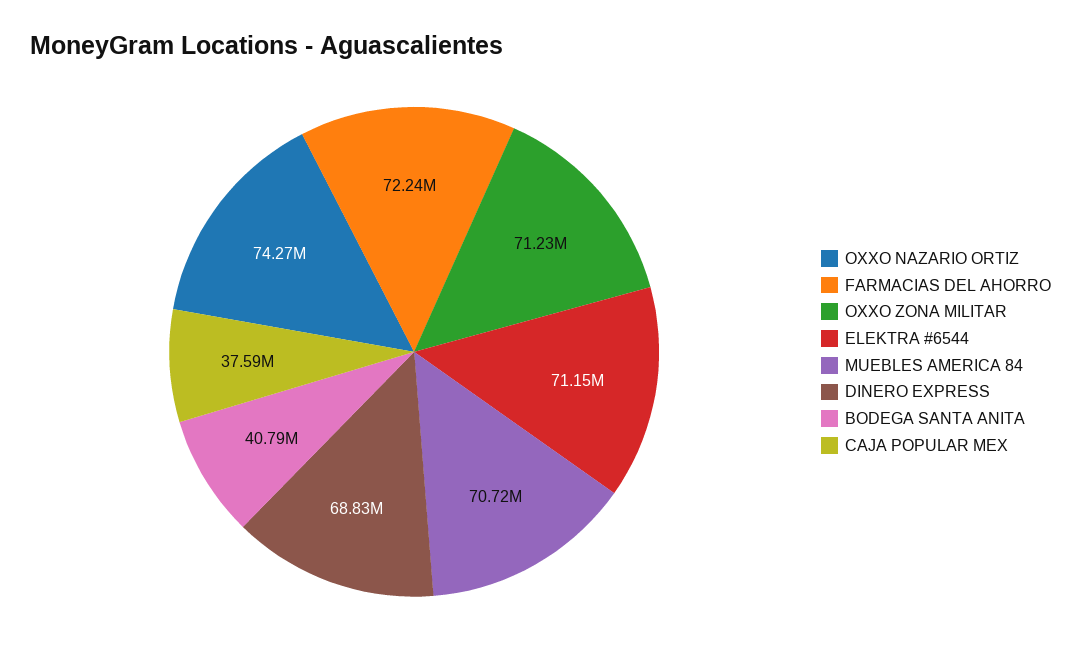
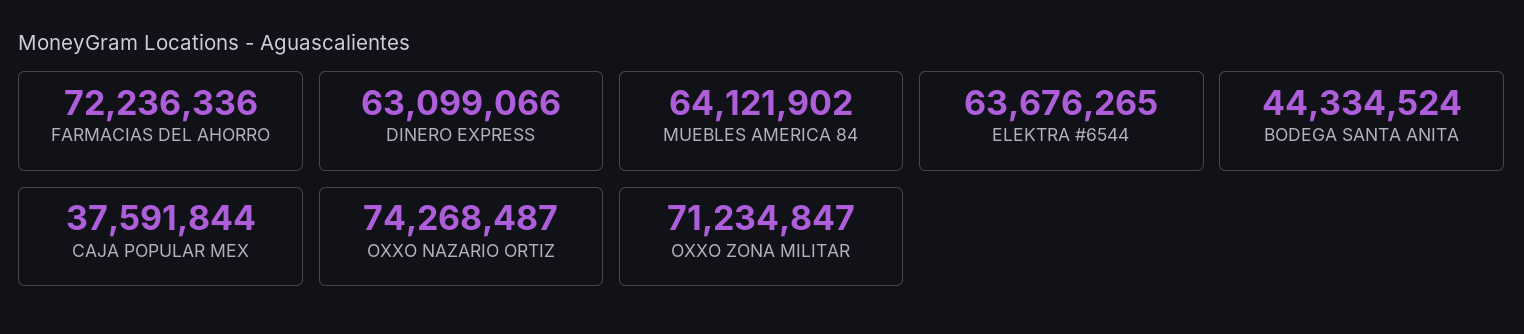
  {
    "OXXO NAZARIO ORTIZ": 74268487,
    "FARMACIAS DEL AHORRO": 72236336,
    "OXXO ZONA MILITAR": 71234847,
-   "ELEKTRA #6544": 71150000,
+   "ELEKTRA #6544": 63676265,
-   "MUEBLES AMERICA 84": 70720000,
+   "MUEBLES AMERICA 84": 64121902,
-   "DINERO EXPRESS": 68830000,
+   "DINERO EXPRESS": 63099066,
-   "BODEGA SANTA ANITA": 40790000,
+   "BODEGA SANTA ANITA": 44334524,
    "CAJA POPULAR MEX": 37591844
  }

